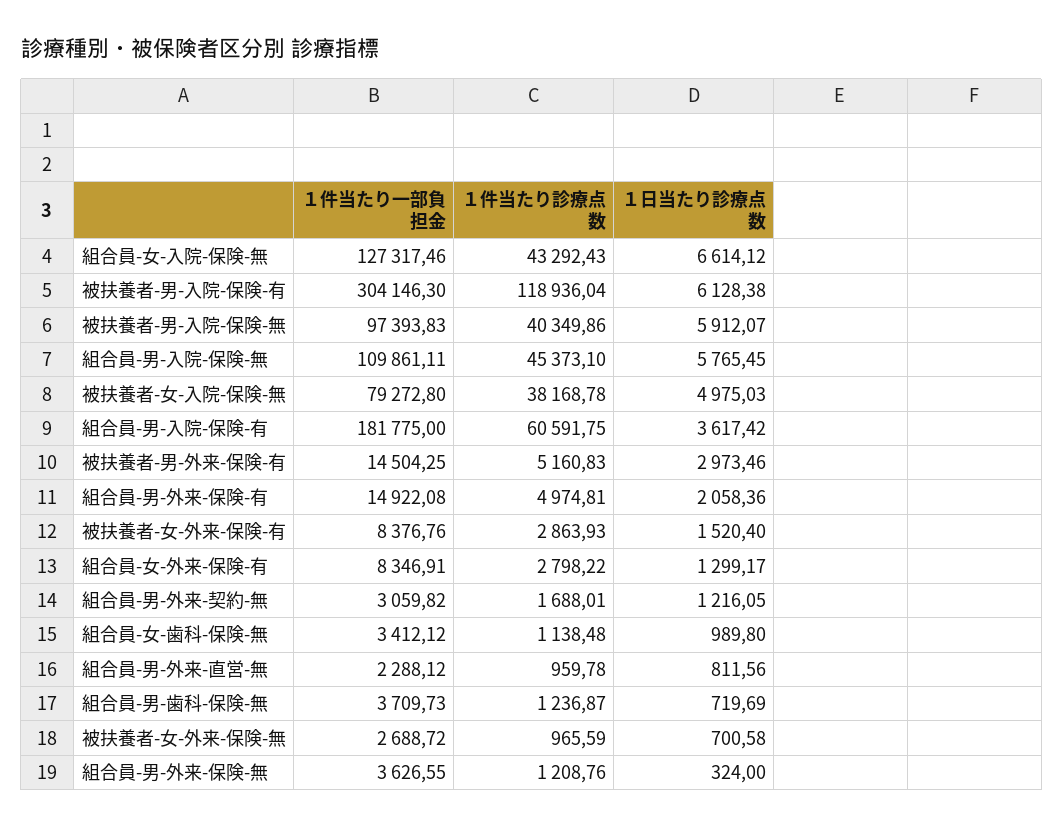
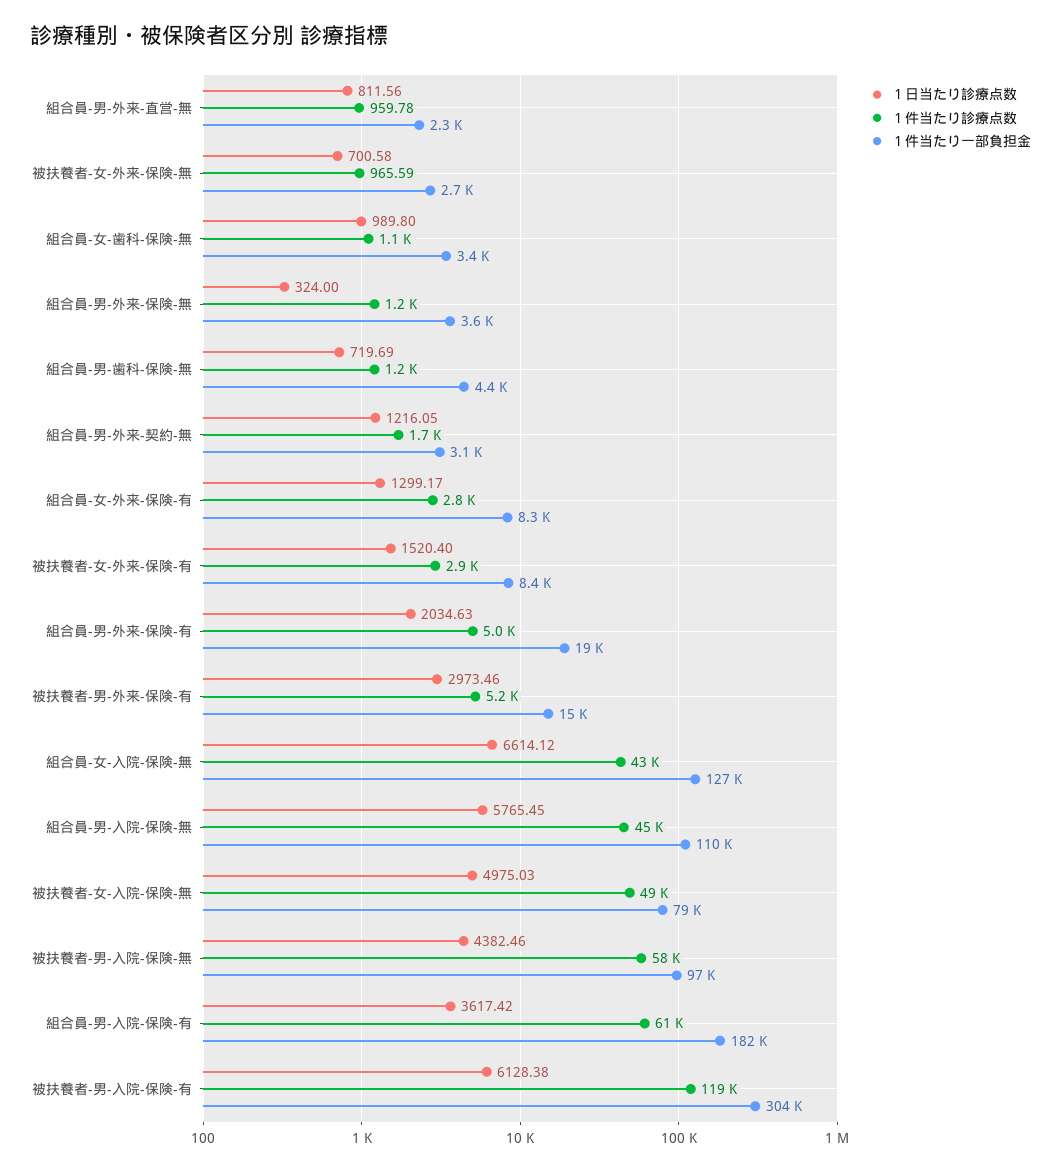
  {
    "１件当たり一部負担金": {
      "組合員-女-入院-保険-無": 127317.46,
      "被扶養者-男-入院-保険-有": 304146.3,
      "被扶養者-男-入院-保険-無": 97393.83,
      "組合員-男-入院-保険-無": 109861.11,
      "被扶養者-女-入院-保険-無": 79272.8,
      "組合員-男-入院-保険-有": 181775,
      "被扶養者-男-外来-保険-有": 14504.25,
-     "組合員-男-外来-保険-有": 14922.08,
+     "組合員-男-外来-保険-有": 19000,
      "被扶養者-女-外来-保険-有": 8376.76,
      "組合員-女-外来-保険-有": 8346.91,
      "組合員-男-外来-契約-無": 3059.82,
      "組合員-女-歯科-保険-無": 3412.12,
      "組合員-男-外来-直営-無": 2288.12,
-     "組合員-男-歯科-保険-無": 3709.73,
+     "組合員-男-歯科-保険-無": 4400,
      "被扶養者-女-外来-保険-無": 2688.72,
      "組合員-男-外来-保険-無": 3626.55
    },
    "１件当たり診療点数": {
      "組合員-女-入院-保険-無": 43292.43,
      "被扶養者-男-入院-保険-有": 118936.04,
-     "被扶養者-男-入院-保険-無": 40349.86,
+     "被扶養者-男-入院-保険-無": 58000,
      "組合員-男-入院-保険-無": 45373.1,
-     "被扶養者-女-入院-保険-無": 38168.78,
+     "被扶養者-女-入院-保険-無": 49000,
      "組合員-男-入院-保険-有": 60591.75,
      "被扶養者-男-外来-保険-有": 5160.83,
      "組合員-男-外来-保険-有": 4974.81,
      "被扶養者-女-外来-保険-有": 2863.93,
      "組合員-女-外来-保険-有": 2798.22,
      "組合員-男-外来-契約-無": 1688.01,
      "組合員-女-歯科-保険-無": 1138.48,
      "組合員-男-外来-直営-無": 959.78,
      "組合員-男-歯科-保険-無": 1236.87,
      "被扶養者-女-外来-保険-無": 965.59,
      "組合員-男-外来-保険-無": 1208.76
    },
    "１日当たり診療点数": {
      "組合員-女-入院-保険-無": 6614.12,
      "被扶養者-男-入院-保険-有": 6128.38,
-     "被扶養者-男-入院-保険-無": 5912.07,
+     "被扶養者-男-入院-保険-無": 4382.46,
      "組合員-男-入院-保険-無": 5765.45,
      "被扶養者-女-入院-保険-無": 4975.03,
      "組合員-男-入院-保険-有": 3617.42,
      "被扶養者-男-外来-保険-有": 2973.46,
-     "組合員-男-外来-保険-有": 2058.36,
+     "組合員-男-外来-保険-有": 2034.63,
      "被扶養者-女-外来-保険-有": 1520.4,
      "組合員-女-外来-保険-有": 1299.17,
      "組合員-男-外来-契約-無": 1216.05,
      "組合員-女-歯科-保険-無": 989.8,
      "組合員-男-外来-直営-無": 811.56,
      "組合員-男-歯科-保険-無": 719.69,
      "被扶養者-女-外来-保険-無": 700.58,
      "組合員-男-外来-保険-無": 324
    }
  }

